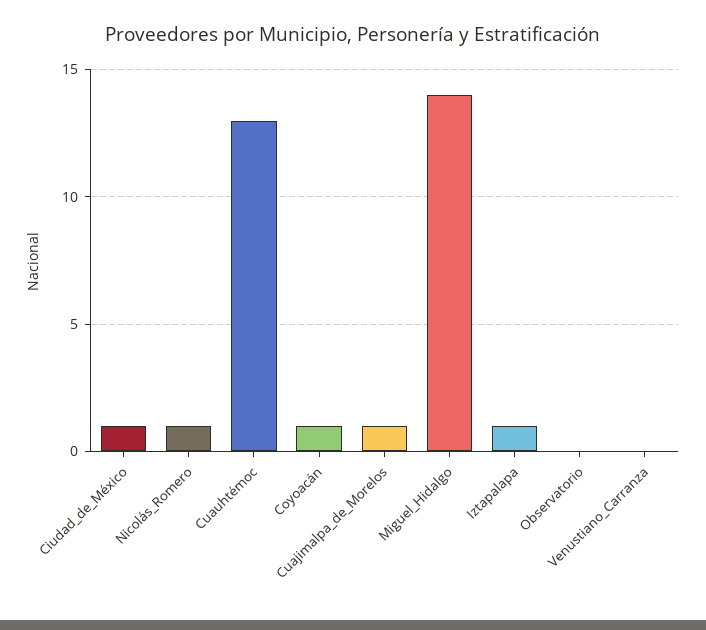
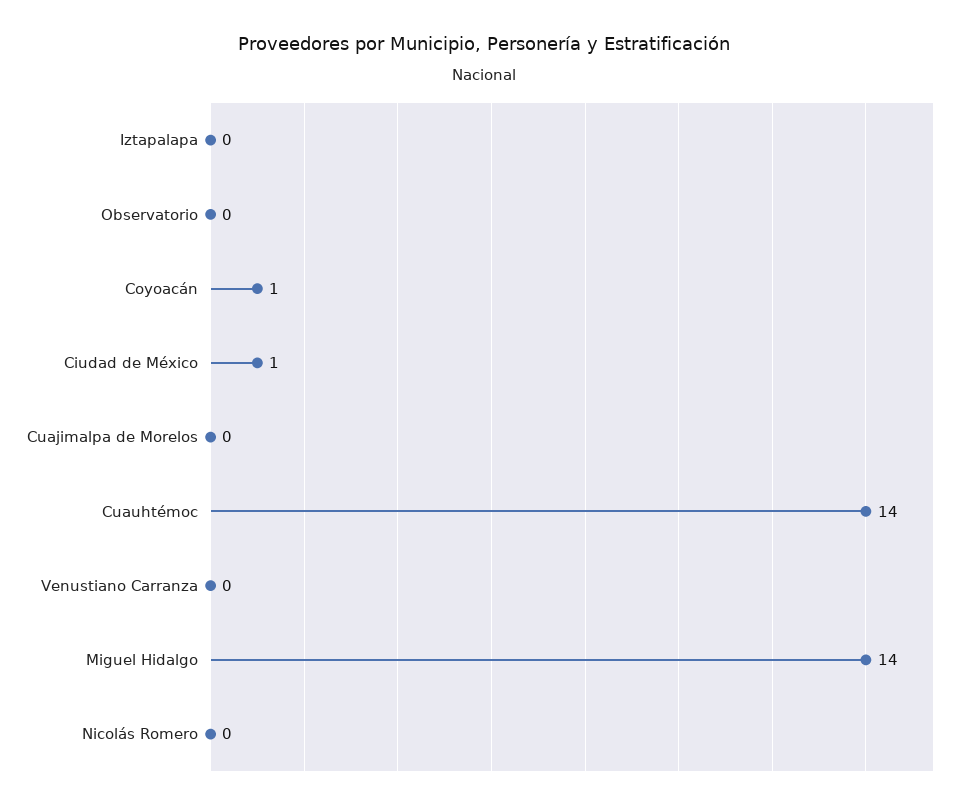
  {
    "Ciudad_de_México": 1,
-   "Nicolás_Romero": 1,
+   "Nicolás_Romero": 0,
-   "Cuauhtémoc": 13,
+   "Cuauhtémoc": 14,
    "Coyoacán": 1,
-   "Cuajimalpa_de_Morelos": 1,
+   "Cuajimalpa_de_Morelos": 0,
    "Miguel_Hidalgo": 14,
-   "Iztapalapa": 1,
+   "Iztapalapa": 0,
    "Observatorio": 0,
    "Venustiano_Carranza": 0
  }

